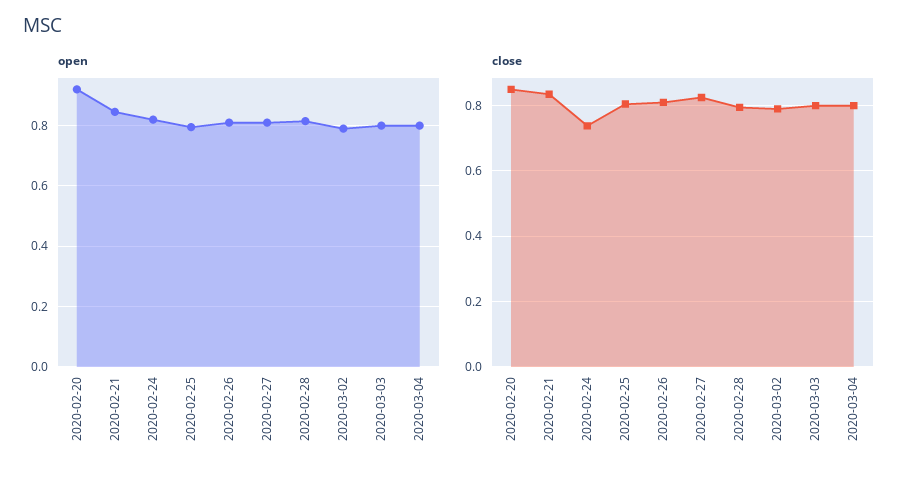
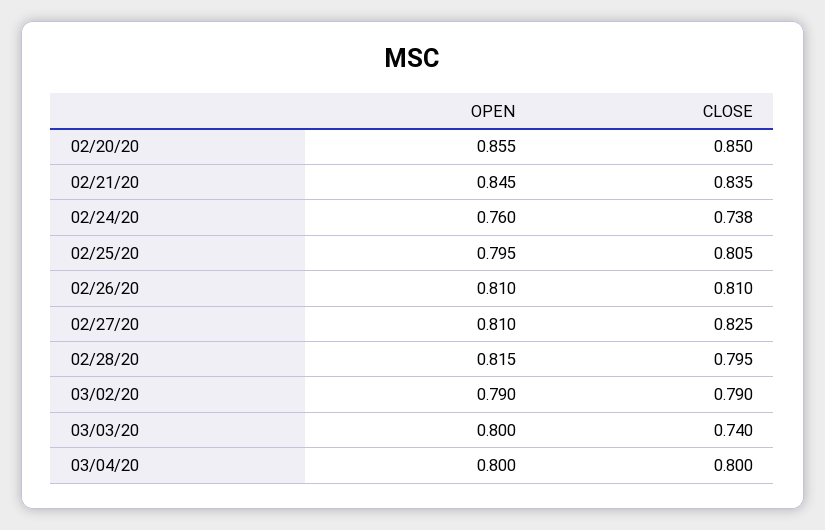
  {
    "open": {
-     "2020-02-20": 0.92,
+     "2020-02-20": 0.855,
      "2020-02-21": 0.845,
-     "2020-02-24": 0.82,
+     "2020-02-24": 0.76,
      "2020-02-25": 0.795,
      "2020-02-26": 0.81,
      "2020-02-27": 0.81,
      "2020-02-28": 0.815,
      "2020-03-02": 0.79,
      "2020-03-03": 0.8,
      "2020-03-04": 0.8
    },
    "close": {
      "2020-02-20": 0.85,
      "2020-02-21": 0.835,
      "2020-02-24": 0.738,
      "2020-02-25": 0.805,
      "2020-02-26": 0.81,
      "2020-02-27": 0.825,
      "2020-02-28": 0.795,
      "2020-03-02": 0.79,
-     "2020-03-03": 0.8,
+     "2020-03-03": 0.74,
      "2020-03-04": 0.8
    }
  }

